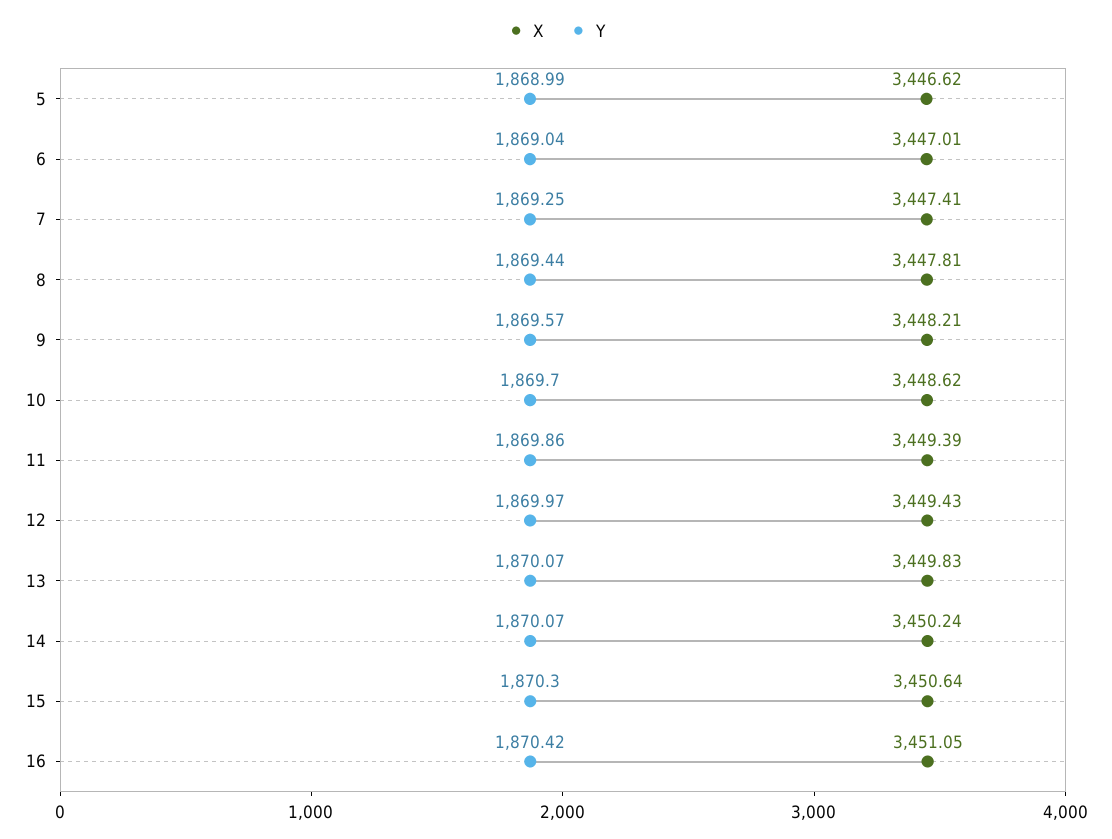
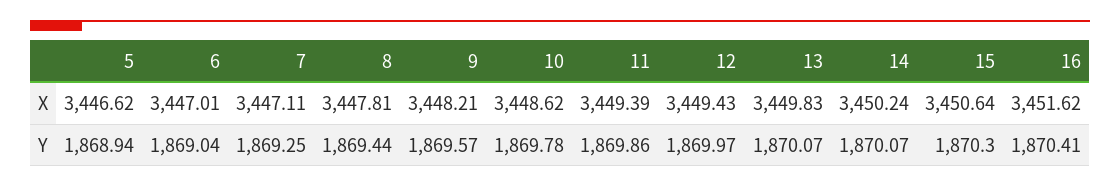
  {
    "X": {
      "5": 3446.62,
      "6": 3447.01,
-     "7": 3447.41,
+     "7": 3447.11,
      "8": 3447.81,
      "9": 3448.21,
      "10": 3448.62,
      "11": 3449.39,
      "12": 3449.43,
      "13": 3449.83,
      "14": 3450.24,
      "15": 3450.64,
-     "16": 3451.05
+     "16": 3451.62
    },
    "Y": {
-     "5": 1868.99,
+     "5": 1868.94,
      "6": 1869.04,
      "7": 1869.25,
      "8": 1869.44,
      "9": 1869.57,
-     "10": 1869.7,
+     "10": 1869.78,
      "11": 1869.86,
      "12": 1869.97,
      "13": 1870.07,
      "14": 1870.07,
      "15": 1870.3,
-     "16": 1870.42
+     "16": 1870.41
    }
  }

